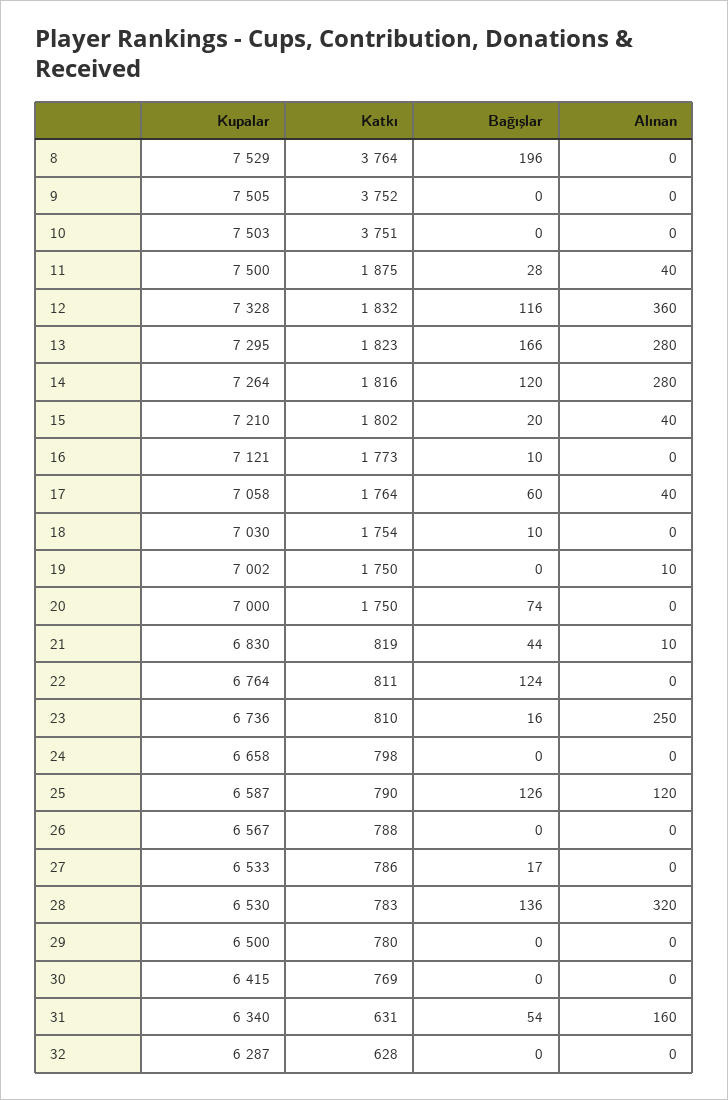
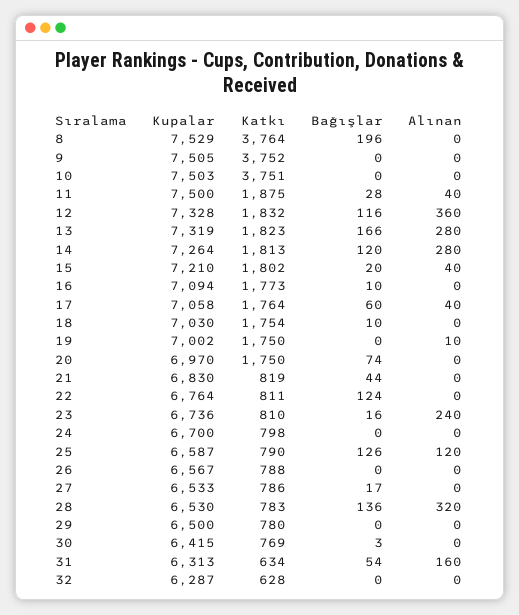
  {
    "Kupalar": {
      "8": 7529,
      "9": 7505,
      "10": 7503,
      "11": 7500,
      "12": 7328,
-     "13": 7295,
+     "13": 7319,
      "14": 7264,
      "15": 7210,
-     "16": 7121,
+     "16": 7094,
      "17": 7058,
      "18": 7030,
      "19": 7002,
-     "20": 7000,
+     "20": 6970,
      "21": 6830,
      "22": 6764,
      "23": 6736,
-     "24": 6658,
+     "24": 6700,
      "25": 6587,
      "26": 6567,
      "27": 6533,
      "28": 6530,
      "29": 6500,
      "30": 6415,
-     "31": 6340,
+     "31": 6313,
      "32": 6287
    },
    "Katkı": {
      "8": 3764,
      "9": 3752,
      "10": 3751,
      "11": 1875,
      "12": 1832,
      "13": 1823,
-     "14": 1816,
+     "14": 1813,
      "15": 1802,
      "16": 1773,
      "17": 1764,
      "18": 1754,
      "19": 1750,
      "20": 1750,
      "21": 819,
      "22": 811,
      "23": 810,
      "24": 798,
      "25": 790,
      "26": 788,
      "27": 786,
      "28": 783,
      "29": 780,
      "30": 769,
-     "31": 631,
+     "31": 634,
      "32": 628
    },
    "Bağışlar": {
      "8": 196,
      "9": 0,
      "10": 0,
      "11": 28,
      "12": 116,
      "13": 166,
      "14": 120,
      "15": 20,
      "16": 10,
      "17": 60,
      "18": 10,
      "19": 0,
      "20": 74,
      "21": 44,
      "22": 124,
      "23": 16,
      "24": 0,
      "25": 126,
      "26": 0,
      "27": 17,
      "28": 136,
      "29": 0,
-     "30": 0,
+     "30": 3,
      "31": 54,
      "32": 0
    },
    "Alınan": {
      "8": 0,
      "9": 0,
      "10": 0,
      "11": 40,
      "12": 360,
      "13": 280,
      "14": 280,
      "15": 40,
      "16": 0,
      "17": 40,
      "18": 0,
      "19": 10,
      "20": 0,
-     "21": 10,
+     "21": 0,
      "22": 0,
-     "23": 250,
+     "23": 240,
      "24": 0,
      "25": 120,
      "26": 0,
      "27": 0,
      "28": 320,
      "29": 0,
      "30": 0,
      "31": 160,
      "32": 0
    }
  }

